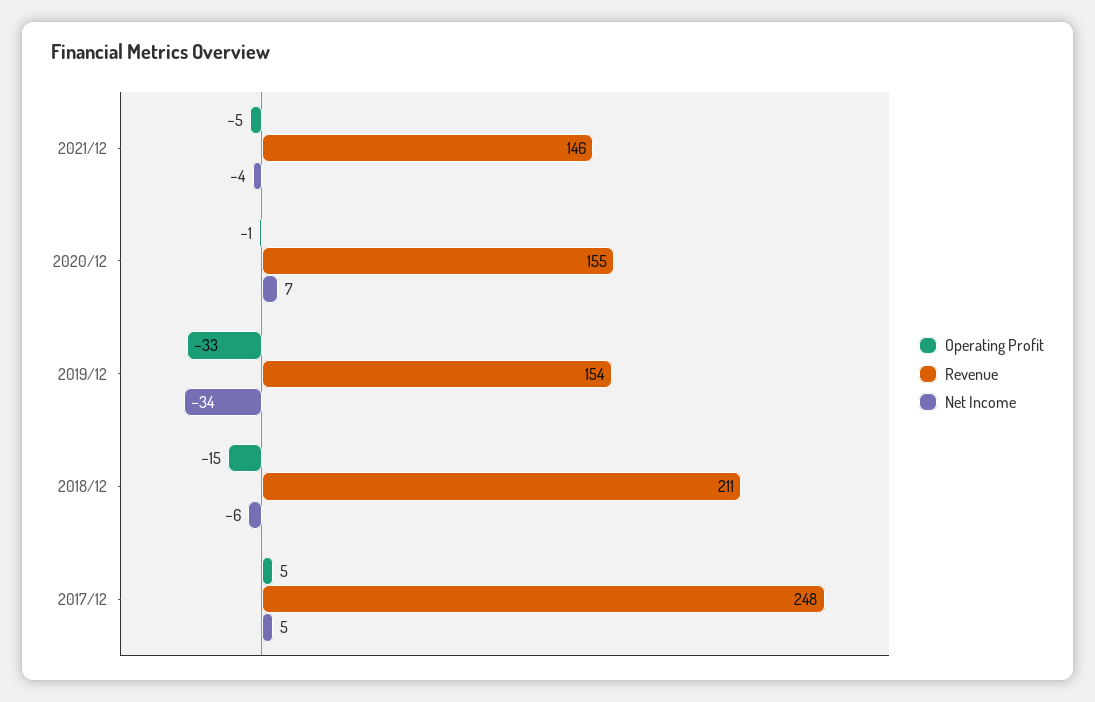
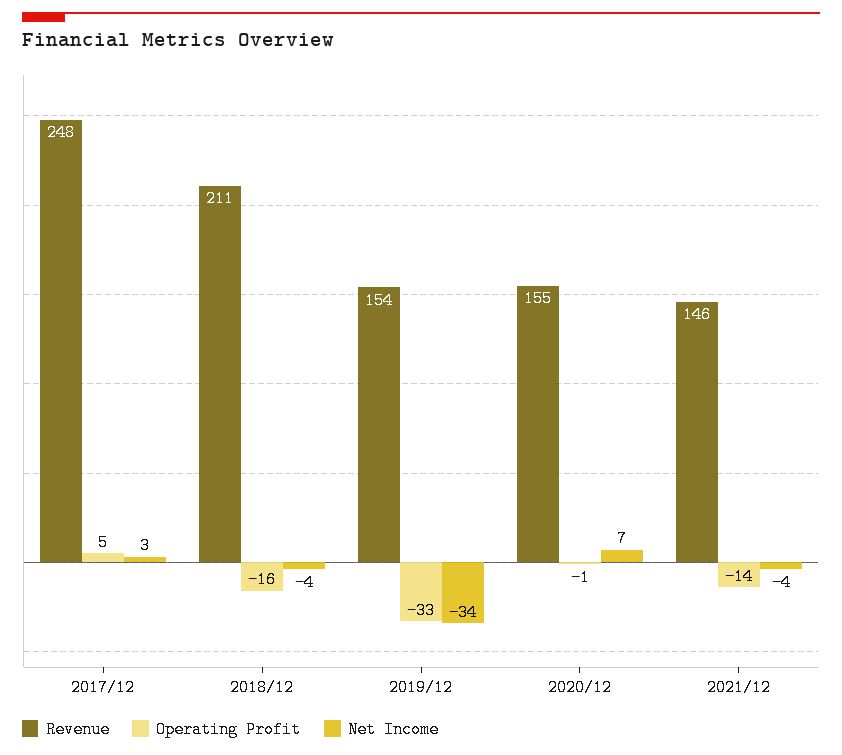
  {
    "Operating Profit": {
-     "2021/12": -5,
+     "2021/12": -14,
      "2020/12": -1,
      "2019/12": -33,
-     "2018/12": -15,
+     "2018/12": -16,
      "2017/12": 5
    },
    "Revenue": {
      "2021/12": 146,
      "2020/12": 155,
      "2019/12": 154,
      "2018/12": 211,
      "2017/12": 248
    },
    "Net Income": {
      "2021/12": -4,
      "2020/12": 7,
      "2019/12": -34,
-     "2018/12": -6,
+     "2018/12": -4,
-     "2017/12": 5
+     "2017/12": 3
    }
  }

